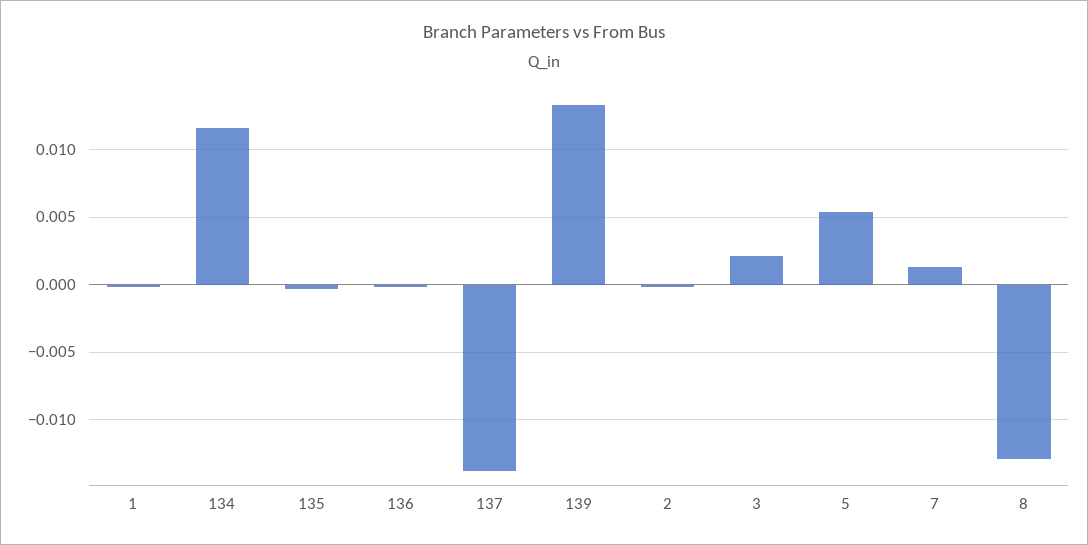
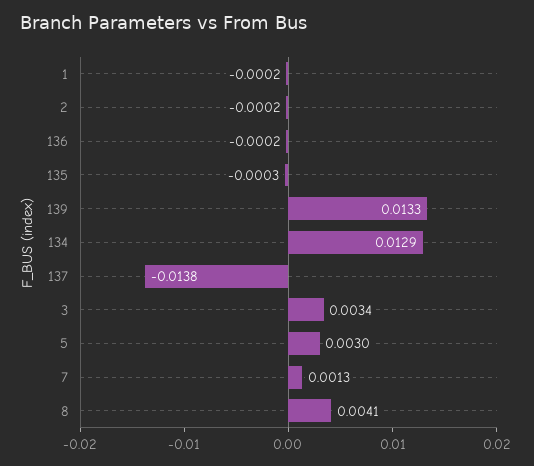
  {
    "1": -0.0002,
-   "134": 0.0115,
+   "134": 0.0129,
    "135": -0.0003,
    "136": -0.0002,
    "137": -0.0138,
    "139": 0.0133,
    "2": -0.0002,
-   "3": 0.002,
+   "3": 0.0034,
-   "5": 0.0055,
+   "5": 0.003,
    "7": 0.0013,
-   "8": -0.013
+   "8": 0.0041
  }

